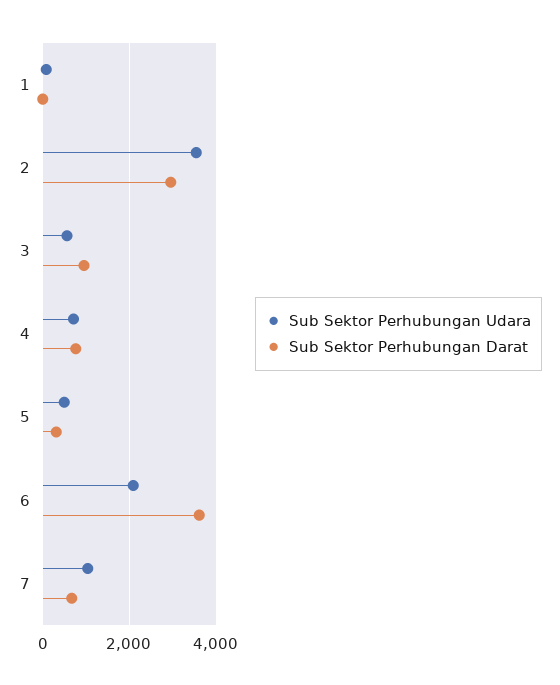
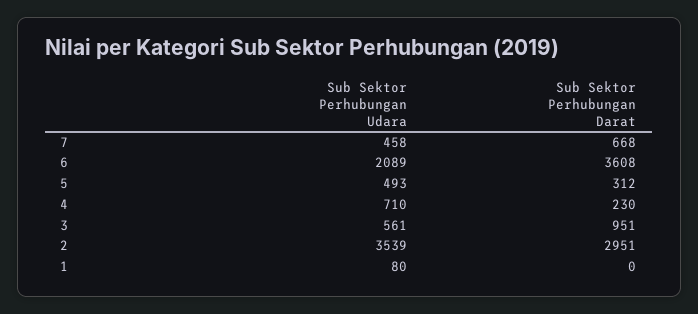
  {
    "Sub Sektor Perhubungan Udara": {
      "1": 80,
      "2": 3539,
      "3": 561,
      "4": 710,
      "5": 493,
      "6": 2089,
-     "7": 1000
+     "7": 458
    },
    "Sub Sektor Perhubungan Darat": {
      "1": 0,
      "2": 2951,
      "3": 951,
-     "4": 800,
+     "4": 230,
      "5": 312,
      "6": 3608,
      "7": 668
    }
  }

